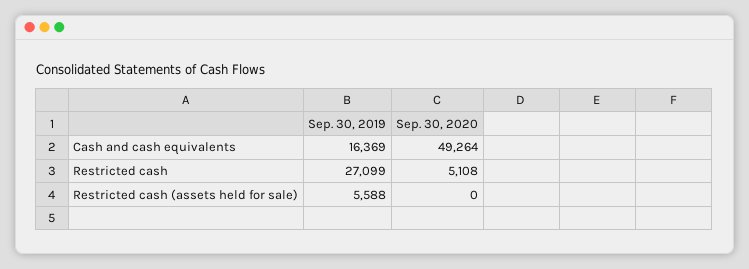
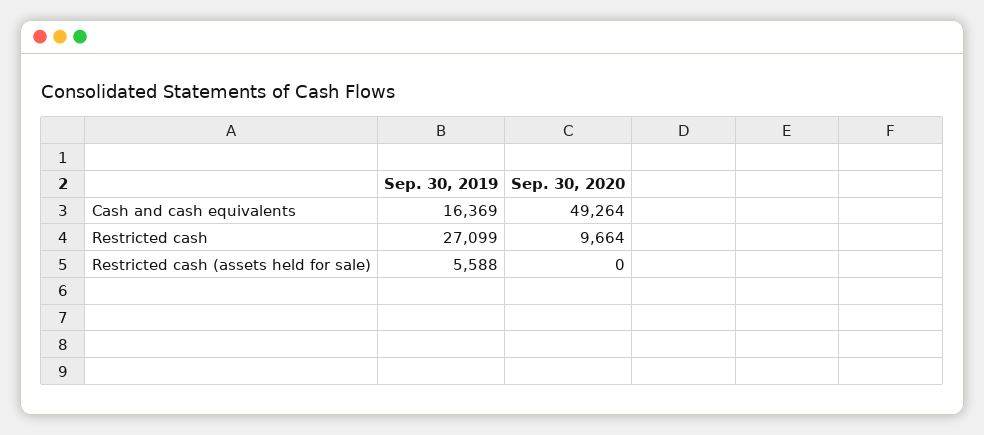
  {
    "Sep. 30, 2019": {
      "Cash and cash equivalents": 16369,
      "Restricted cash": 27099,
      "Restricted cash (assets held for sale)": 5588
    },
    "Sep. 30, 2020": {
      "Cash and cash equivalents": 49264,
-     "Restricted cash": 5108,
+     "Restricted cash": 9664,
      "Restricted cash (assets held for sale)": 0
    }
  }

